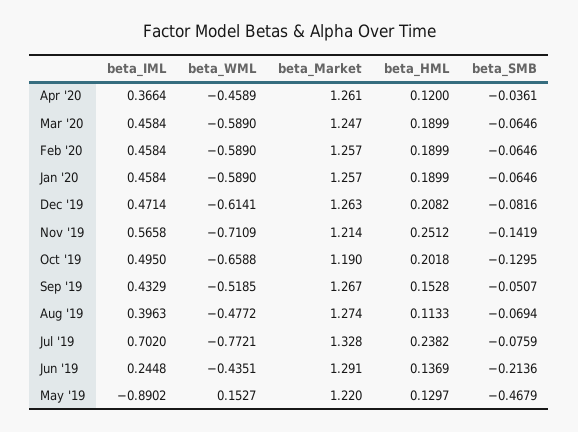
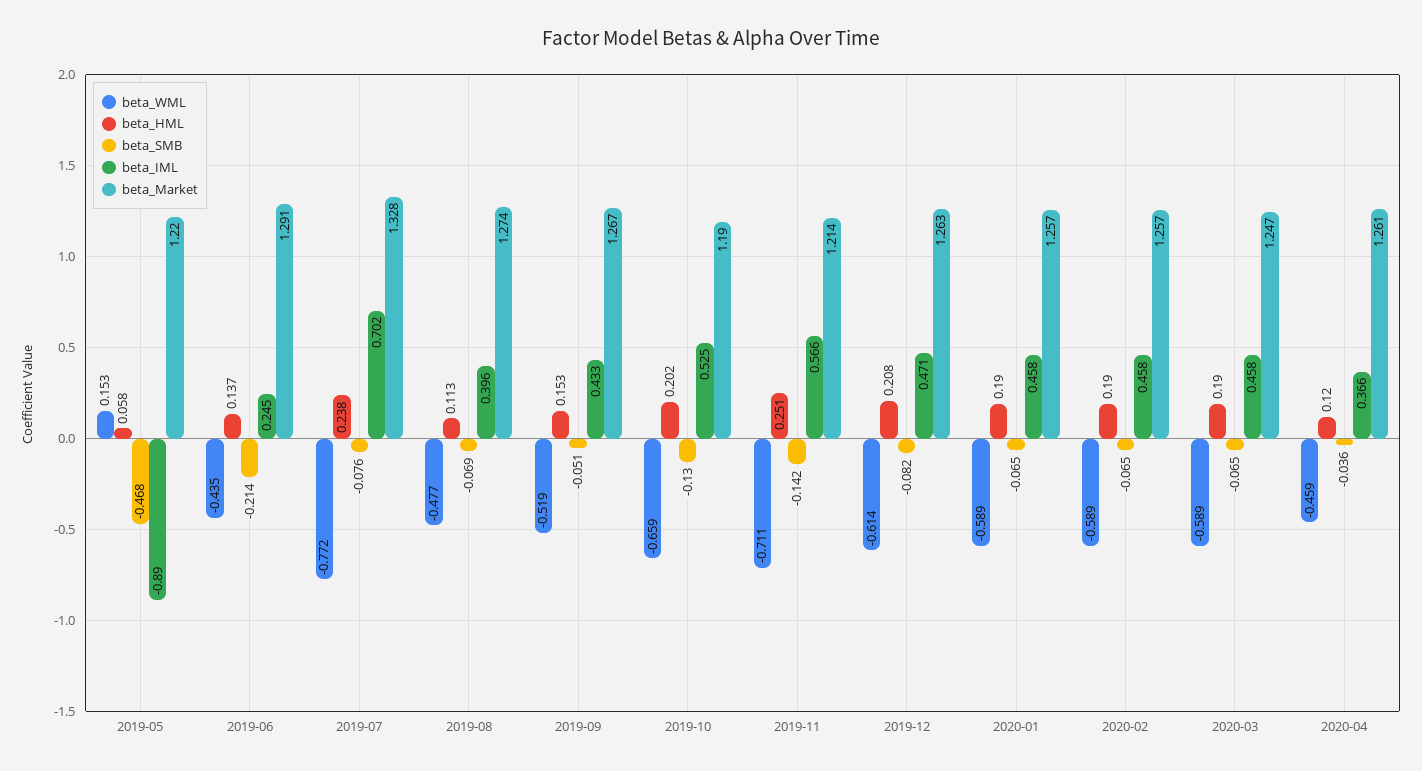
  {
    "beta_IML": {
      "Apr '20": 0.3664,
      "Mar '20": 0.4584,
      "Feb '20": 0.4584,
      "Jan '20": 0.4584,
      "Dec '19": 0.4714,
      "Nov '19": 0.5658,
-     "Oct '19": 0.495,
+     "Oct '19": 0.525,
      "Sep '19": 0.4329,
      "Aug '19": 0.3963,
      "Jul '19": 0.702,
      "Jun '19": 0.2448,
      "May '19": -0.8902
    },
    "beta_WML": {
      "Apr '20": -0.4589,
      "Mar '20": -0.589,
      "Feb '20": -0.589,
      "Jan '20": -0.589,
      "Dec '19": -0.6141,
      "Nov '19": -0.7109,
      "Oct '19": -0.6588,
      "Sep '19": -0.5185,
      "Aug '19": -0.4772,
      "Jul '19": -0.7721,
      "Jun '19": -0.4351,
      "May '19": 0.1527
    },
    "beta_Market": {
      "Apr '20": 1.261,
      "Mar '20": 1.247,
      "Feb '20": 1.257,
      "Jan '20": 1.257,
      "Dec '19": 1.263,
      "Nov '19": 1.214,
      "Oct '19": 1.19,
      "Sep '19": 1.267,
      "Aug '19": 1.274,
      "Jul '19": 1.328,
      "Jun '19": 1.291,
      "May '19": 1.22
    },
    "beta_HML": {
      "Apr '20": 0.12,
      "Mar '20": 0.1899,
      "Feb '20": 0.1899,
      "Jan '20": 0.1899,
      "Dec '19": 0.2082,
      "Nov '19": 0.2512,
      "Oct '19": 0.2018,
      "Sep '19": 0.1528,
      "Aug '19": 0.1133,
      "Jul '19": 0.2382,
      "Jun '19": 0.1369,
-     "May '19": 0.1297
+     "May '19": 0.058
    },
    "beta_SMB": {
      "Apr '20": -0.0361,
      "Mar '20": -0.0646,
      "Feb '20": -0.0646,
      "Jan '20": -0.0646,
      "Dec '19": -0.0816,
      "Nov '19": -0.1419,
      "Oct '19": -0.1295,
      "Sep '19": -0.0507,
      "Aug '19": -0.0694,
      "Jul '19": -0.0759,
      "Jun '19": -0.2136,
      "May '19": -0.4679
    }
  }

